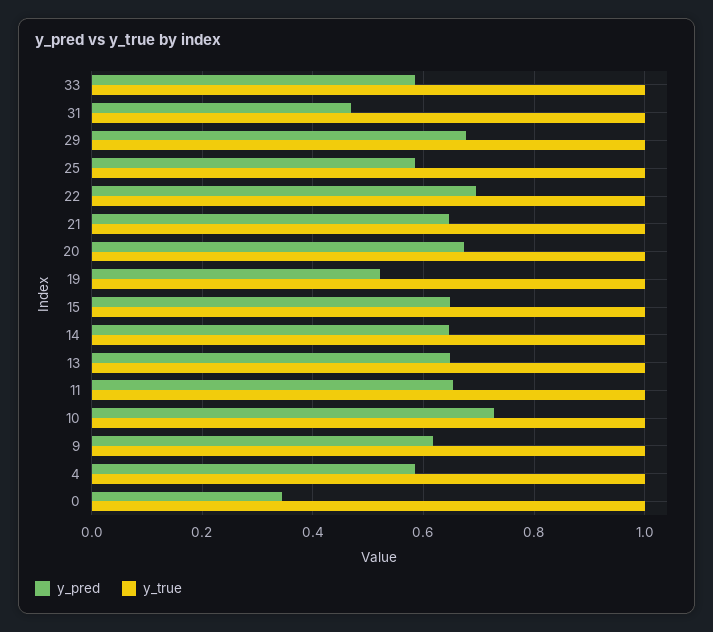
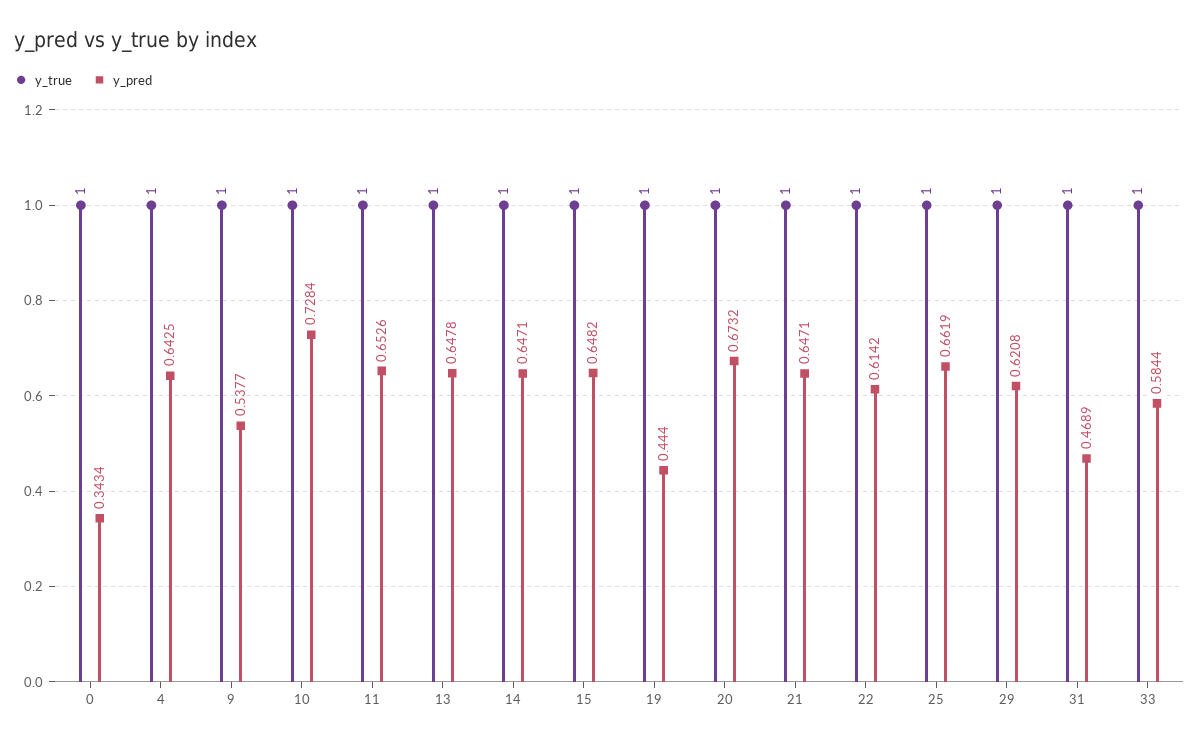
  {
    "y_pred": {
      "33": 0.5844,
      "31": 0.4689,
-     "29": 0.68,
+     "29": 0.6208,
-     "25": 0.58,
+     "25": 0.6619,
-     "22": 0.7,
+     "22": 0.6142,
      "21": 0.6471,
      "20": 0.6732,
-     "19": 0.52,
+     "19": 0.444,
      "15": 0.6482,
      "14": 0.6471,
      "13": 0.6478,
      "11": 0.6526,
      "10": 0.7284,
-     "9": 0.62,
+     "9": 0.5377,
-     "4": 0.58,
+     "4": 0.6425,
      "0": 0.3434
    },
    "y_true": {
      "33": 1,
      "31": 1,
      "29": 1,
      "25": 1,
      "22": 1,
      "21": 1,
      "20": 1,
      "19": 1,
      "15": 1,
      "14": 1,
      "13": 1,
      "11": 1,
      "10": 1,
      "9": 1,
      "4": 1,
      "0": 1
    }
  }

